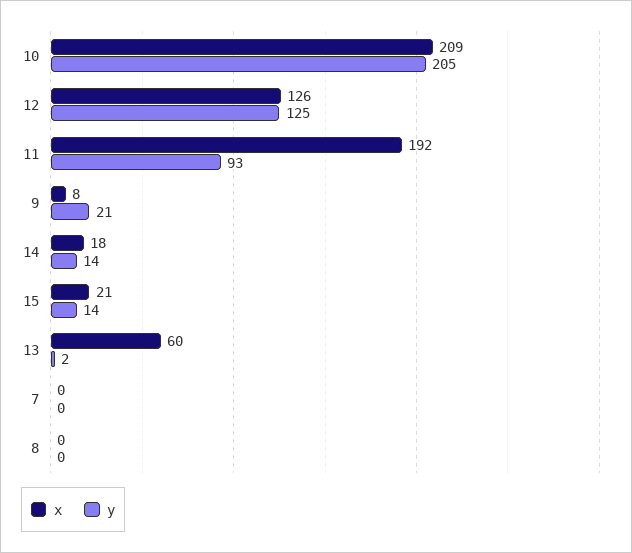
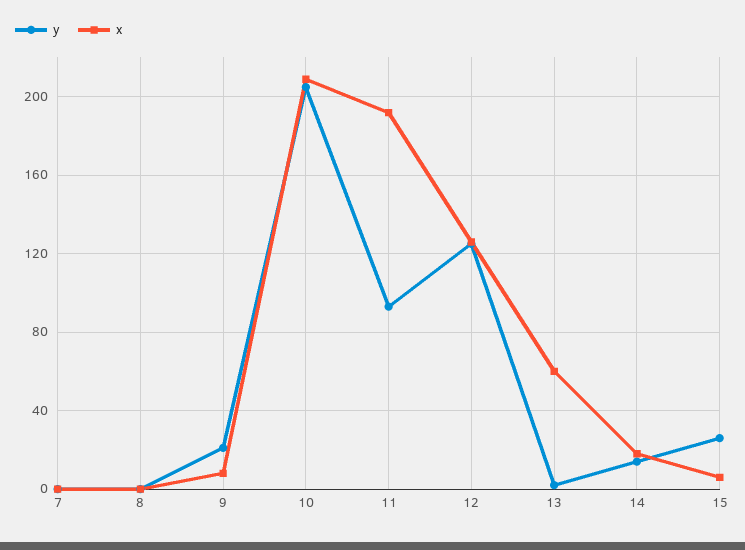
  {
    "x": {
      "10": 209,
      "12": 126,
      "11": 192,
      "9": 8,
      "14": 18,
-     "15": 21,
+     "15": 5,
      "13": 60,
      "7": 0,
      "8": 0
    },
    "y": {
      "10": 205,
      "12": 125,
      "11": 93,
      "9": 21,
      "14": 14,
-     "15": 14,
+     "15": 25,
      "13": 2,
      "7": 0,
      "8": 0
    }
  }

